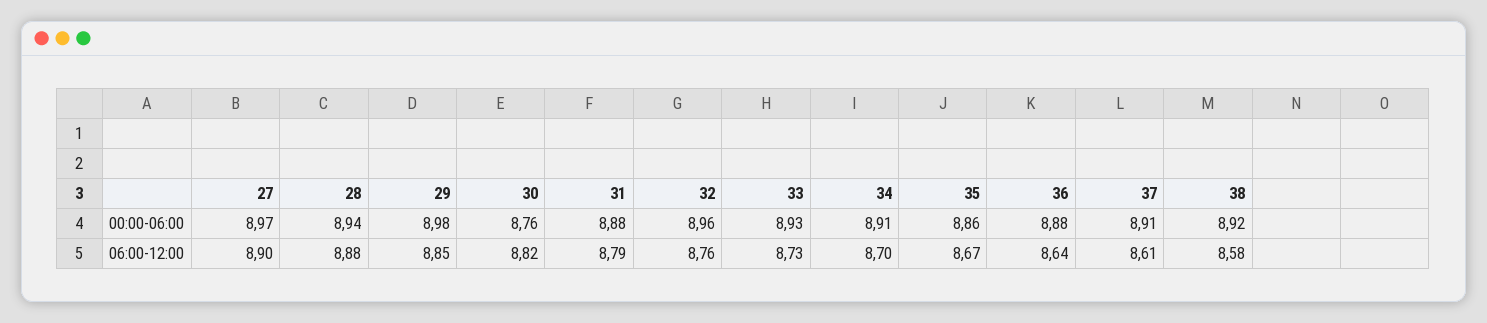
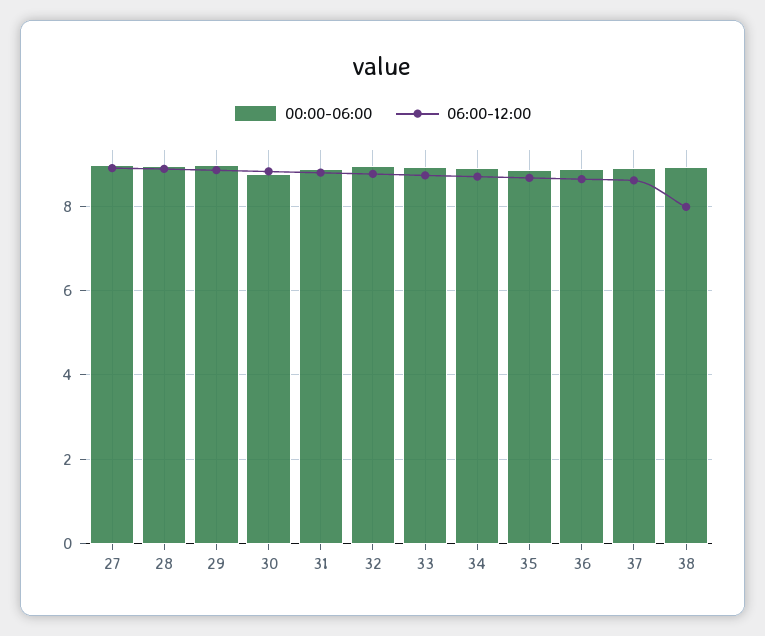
  {
    "00:00-06:00": {
      "27": 8.97,
      "28": 8.94,
      "29": 8.98,
      "30": 8.76,
      "31": 8.88,
      "32": 8.96,
      "33": 8.93,
      "34": 8.91,
      "35": 8.86,
      "36": 8.88,
      "37": 8.91,
      "38": 8.92
    },
    "06:00-12:00": {
      "27": 8.9,
      "28": 8.88,
      "29": 8.85,
      "30": 8.82,
      "31": 8.79,
      "32": 8.76,
      "33": 8.73,
      "34": 8.7,
      "35": 8.67,
      "36": 8.64,
      "37": 8.61,
-     "38": 8.58
+     "38": 8
    }
  }

